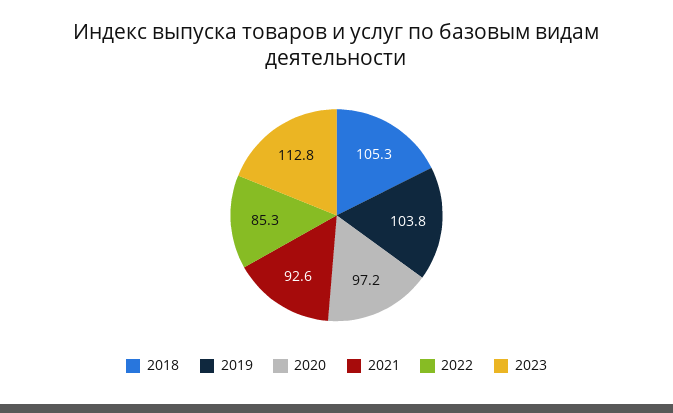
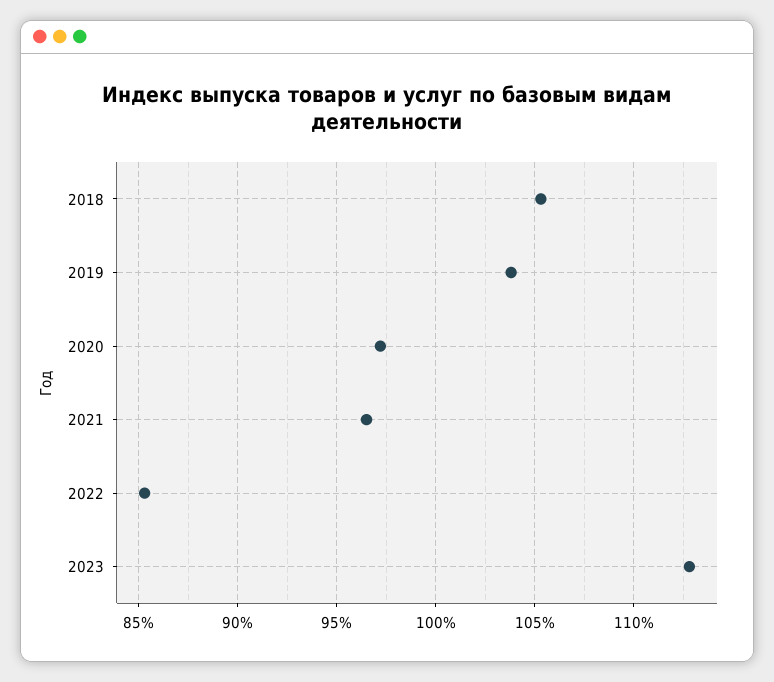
  {
    "2018": 105.3,
    "2019": 103.8,
    "2020": 97.2,
-   "2021": 92.6,
+   "2021": 96.5,
    "2022": 85.3,
    "2023": 112.8
  }

